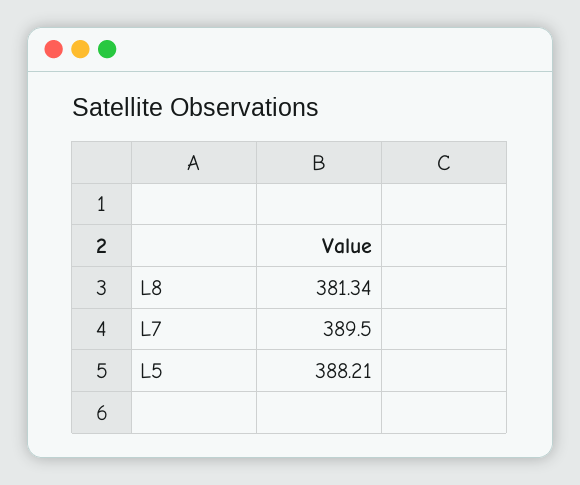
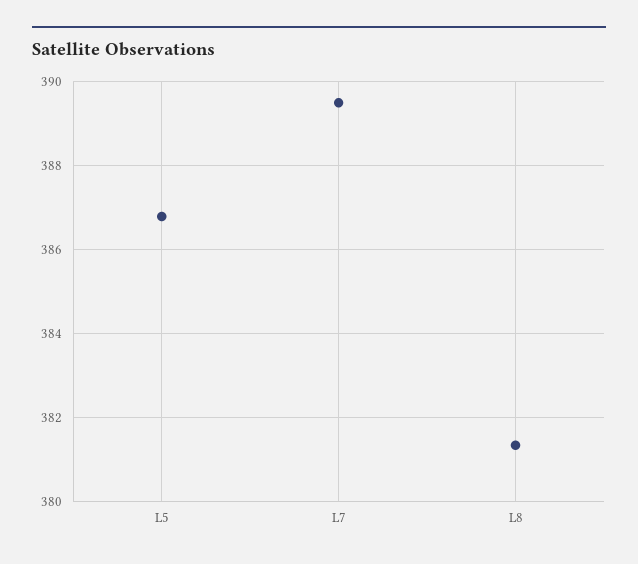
  {
    "L8": 381.34,
    "L7": 389.5,
-   "L5": 388.21
+   "L5": 386.8
  }

